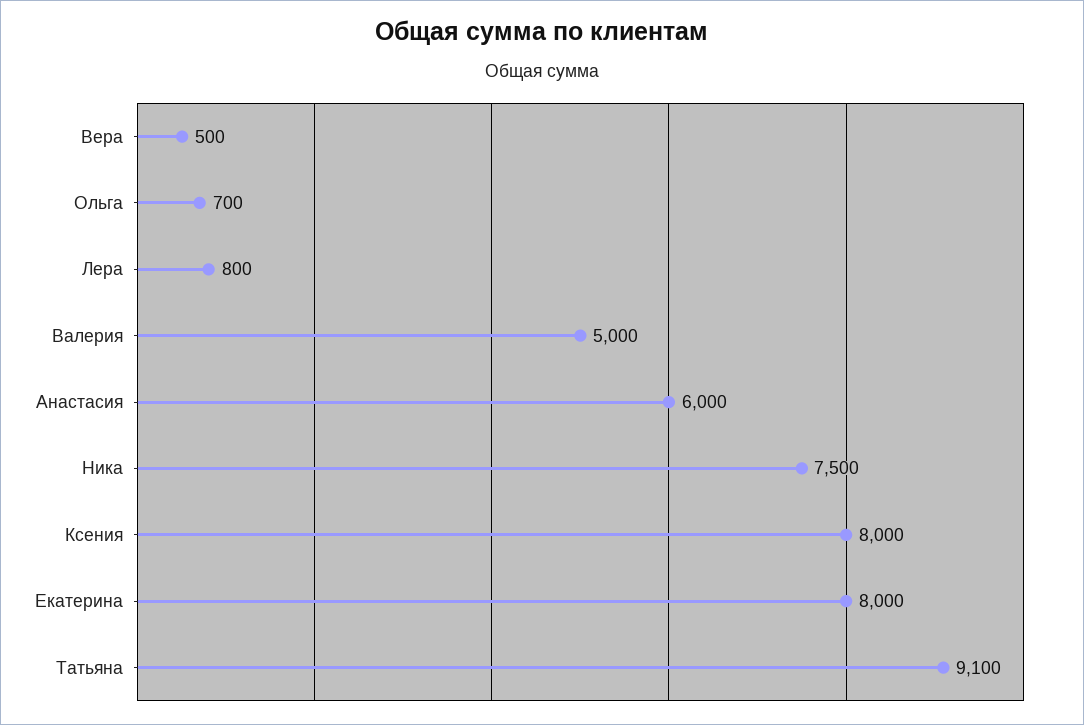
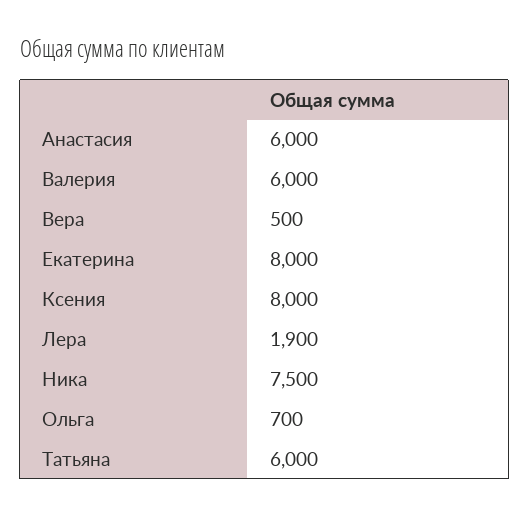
  {
    "Вера": 500,
    "Ольга": 700,
-   "Лера": 800,
+   "Лера": 1900,
-   "Валерия": 5000,
+   "Валерия": 6000,
    "Анастасия": 6000,
    "Ника": 7500,
    "Ксения": 8000,
    "Екатерина": 8000,
-   "Татьяна": 9100
+   "Татьяна": 6000
  }

